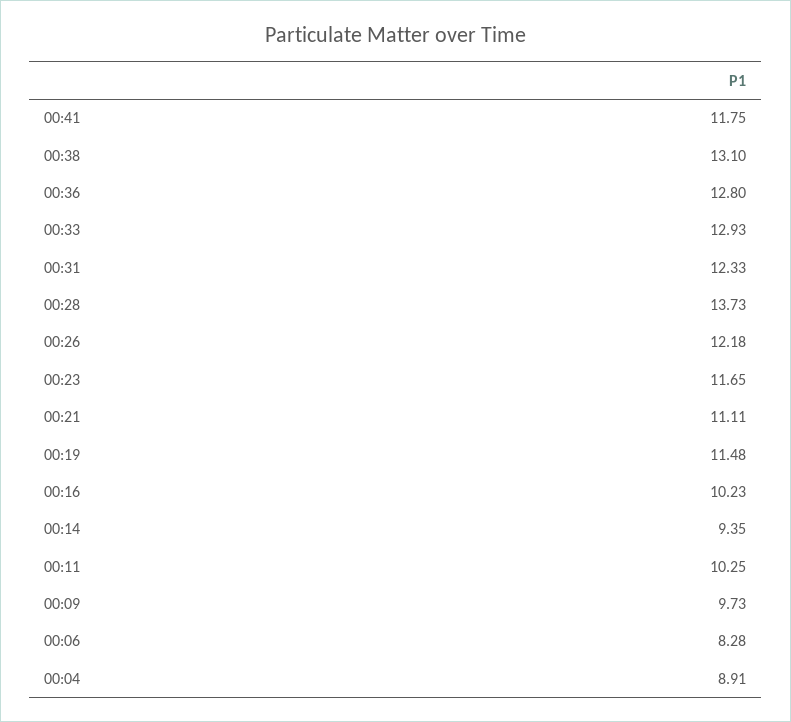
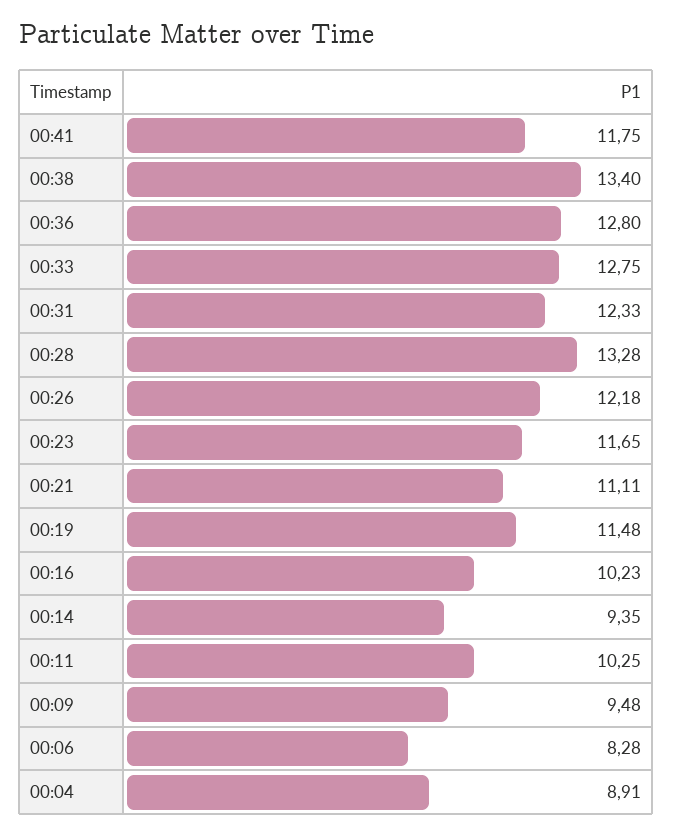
  {
    "00:41": 11.75,
-   "00:38": 13.1,
+   "00:38": 13.4,
    "00:36": 12.8,
-   "00:33": 12.93,
+   "00:33": 12.75,
    "00:31": 12.33,
-   "00:28": 13.73,
+   "00:28": 13.28,
    "00:26": 12.18,
    "00:23": 11.65,
    "00:21": 11.11,
    "00:19": 11.48,
    "00:16": 10.23,
    "00:14": 9.35,
    "00:11": 10.25,
-   "00:09": 9.73,
+   "00:09": 9.48,
    "00:06": 8.28,
    "00:04": 8.91
  }

